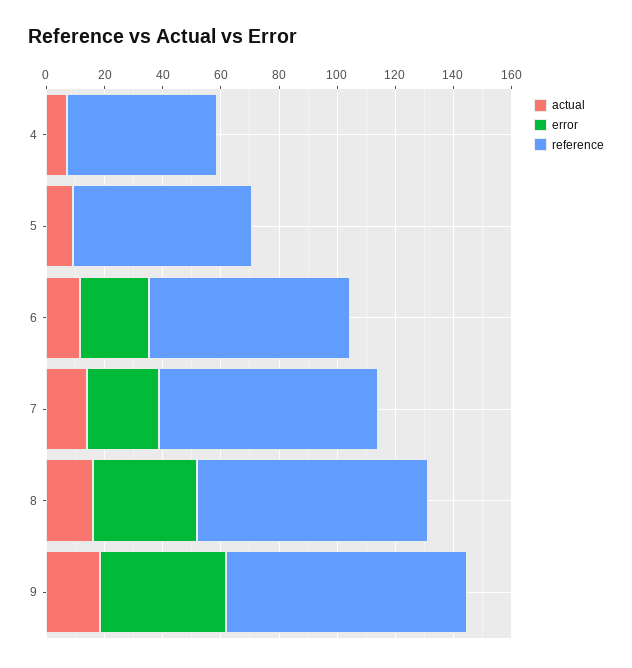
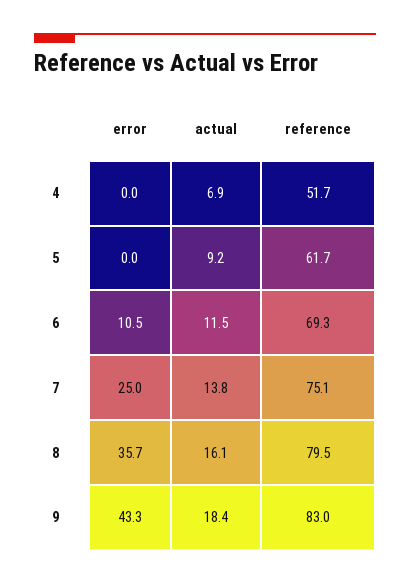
  {
    "actual": {
      "4": 6.9,
      "5": 9.2,
      "6": 11.5,
      "7": 13.8,
      "8": 16.1,
      "9": 18.4
    },
    "error": {
      "4": 0,
      "5": 0,
-     "6": 25,
+     "6": 10.5,
      "7": 25,
      "8": 35.7,
      "9": 43.3
    },
    "reference": {
      "4": 51.7,
      "5": 61.7,
      "6": 69.3,
      "7": 75.1,
      "8": 79.5,
      "9": 83
    }
  }

